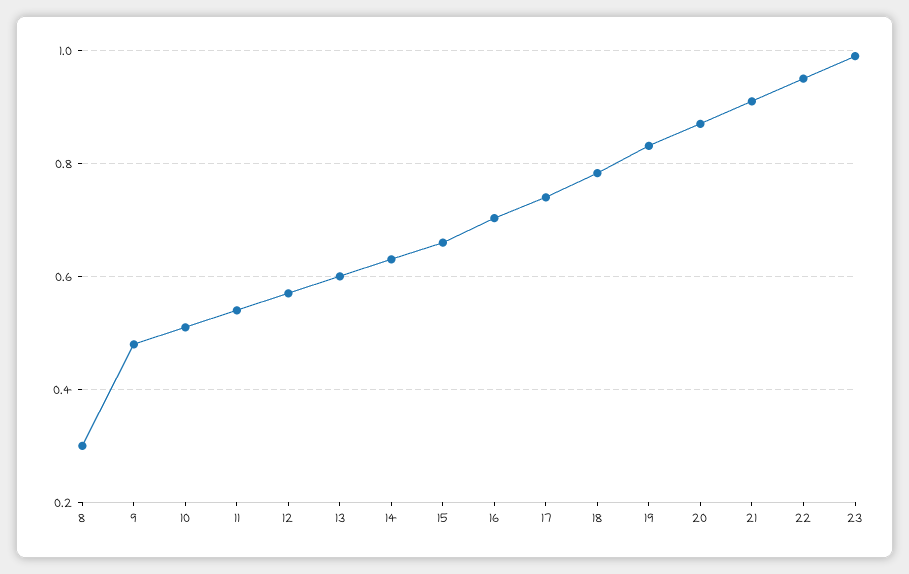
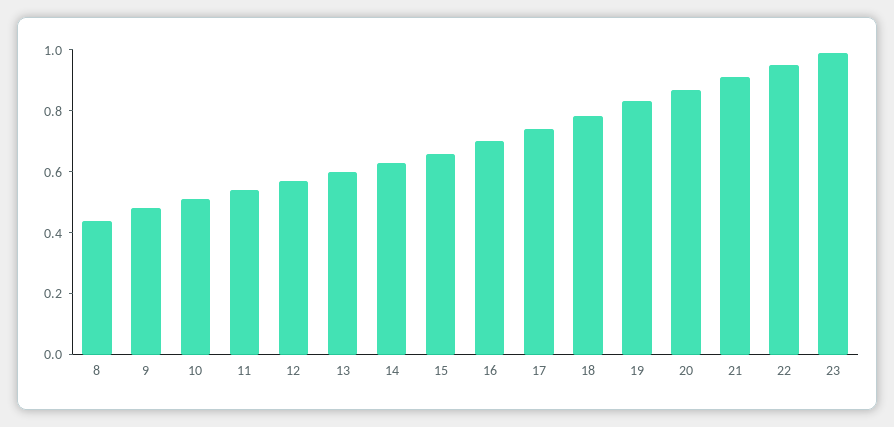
  {
-   "8": 0.3,
+   "8": 0.45,
    "9": 0.48,
    "10": 0.52,
    "11": 0.54,
    "12": 0.58,
    "13": 0.6,
    "14": 0.64,
    "15": 0.66,
    "16": 0.7,
    "17": 0.74,
    "18": 0.78,
    "19": 0.84,
    "20": 0.88,
    "21": 0.92,
    "22": 0.96,
    "23": 1
  }

